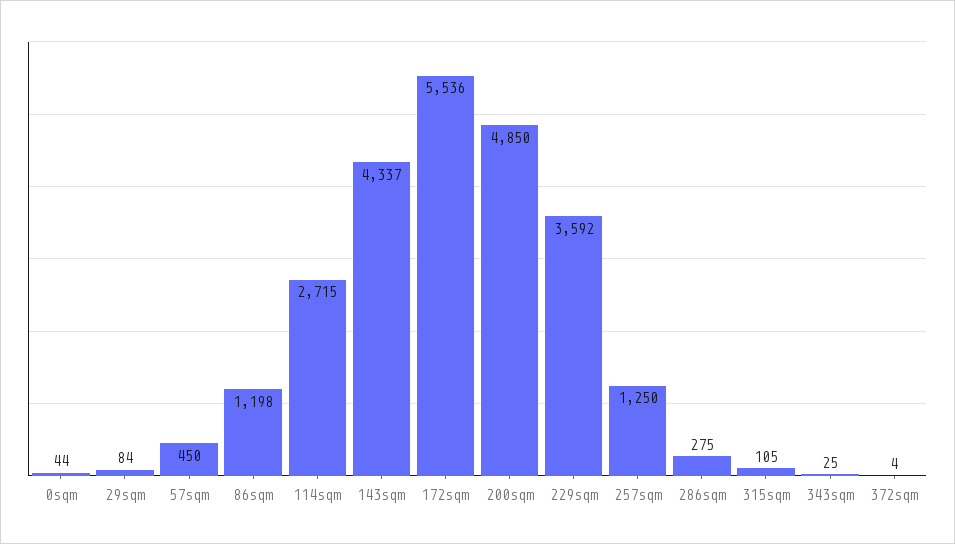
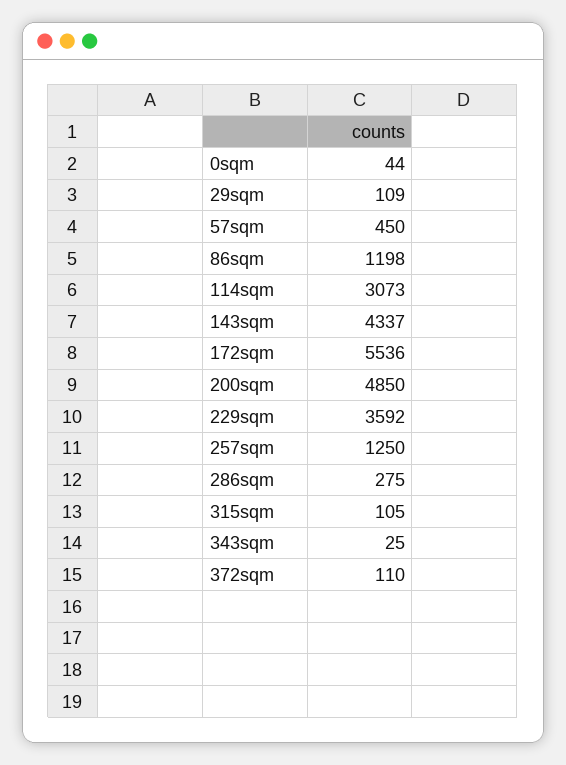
  {
    "0sqm": 44,
-   "29sqm": 84,
+   "29sqm": 109,
    "57sqm": 450,
    "86sqm": 1198,
-   "114sqm": 2715,
+   "114sqm": 3073,
    "143sqm": 4337,
    "172sqm": 5536,
    "200sqm": 4850,
    "229sqm": 3592,
    "257sqm": 1250,
    "286sqm": 275,
    "315sqm": 105,
    "343sqm": 25,
-   "372sqm": 4
+   "372sqm": 110
  }

